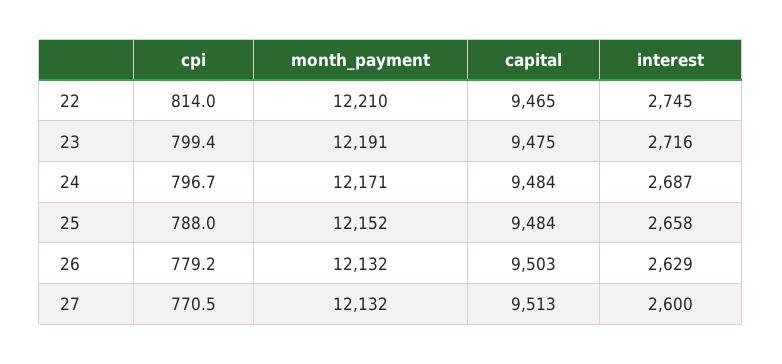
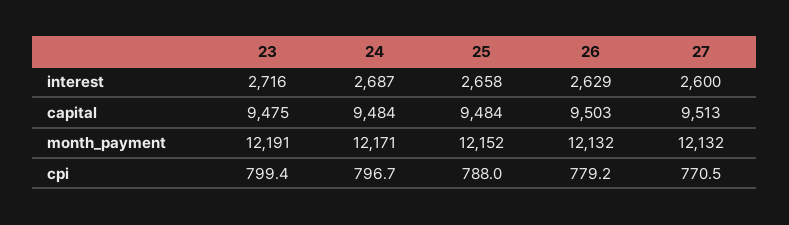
  {
    "cpi": {
-     "22": 814,
      "23": 799.4,
      "24": 796.7,
      "25": 788,
      "26": 779.2,
      "27": 770.5
    },
    "month_payment": {
-     "22": 12210,
      "23": 12191,
      "24": 12171,
      "25": 12152,
      "26": 12132,
      "27": 12132
    },
    "capital": {
-     "22": 9465,
      "23": 9475,
      "24": 9484,
      "25": 9484,
      "26": 9503,
      "27": 9513
    },
    "interest": {
-     "22": 2745,
      "23": 2716,
      "24": 2687,
      "25": 2658,
      "26": 2629,
      "27": 2600
    }
  }

